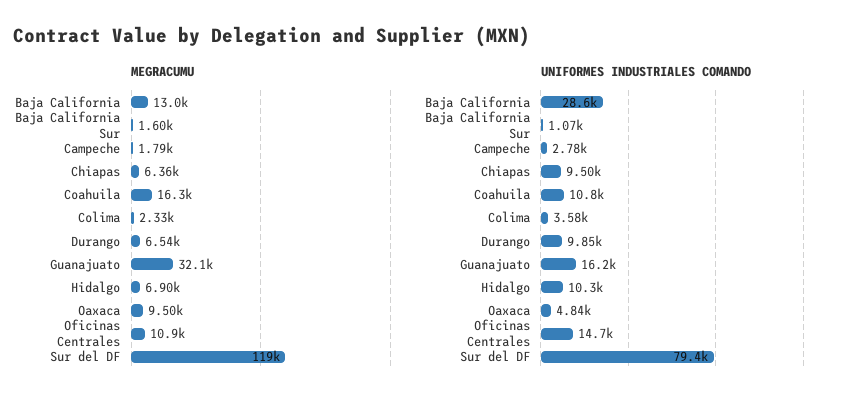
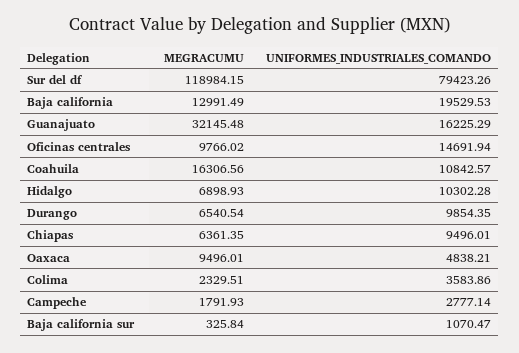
  {
    "MEGRACUMU": {
      "Baja California": 12991.49,
-     "Baja California Sur": 1600,
+     "Baja California Sur": 325.84,
      "Campeche": 1791.93,
      "Chiapas": 6361.35,
      "Coahuila": 16306.56,
      "Colima": 2329.51,
      "Durango": 6540.54,
      "Guanajuato": 32145.48,
      "Hidalgo": 6898.93,
      "Oaxaca": 9496.01,
-     "Oficinas Centrales": 10900,
+     "Oficinas Centrales": 9766.02,
      "Sur del DF": 118984.15
    },
    "UNIFORMES INDUSTRIALES COMANDO": {
-     "Baja California": 28600,
+     "Baja California": 19529.53,
      "Baja California Sur": 1070.47,
      "Campeche": 2777.14,
      "Chiapas": 9496.01,
      "Coahuila": 10842.57,
      "Colima": 3583.86,
      "Durango": 9854.35,
      "Guanajuato": 16225.29,
      "Hidalgo": 10302.28,
      "Oaxaca": 4838.21,
      "Oficinas Centrales": 14691.94,
      "Sur del DF": 79423.26
    }
  }

